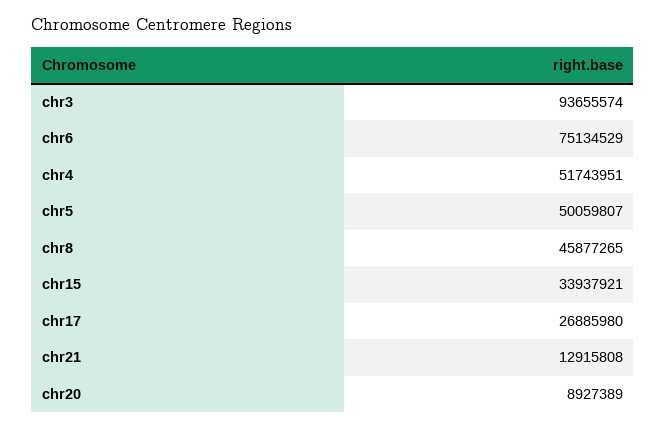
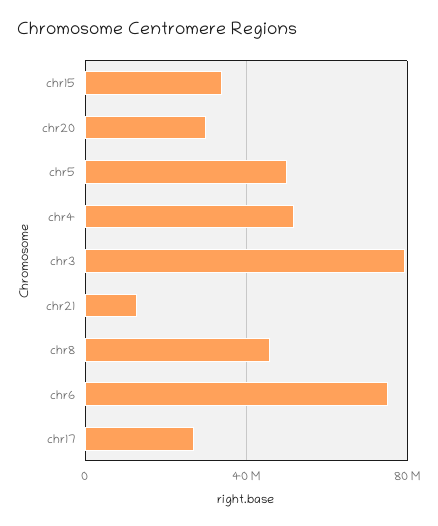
  {
-   "chr3": 93655574,
+   "chr3": 80000000,
    "chr6": 75134529,
    "chr4": 51743951,
    "chr5": 50059807,
    "chr8": 45877265,
    "chr15": 33937921,
    "chr17": 26885980,
    "chr21": 12915808,
-   "chr20": 8927389
+   "chr20": 30000000
  }

